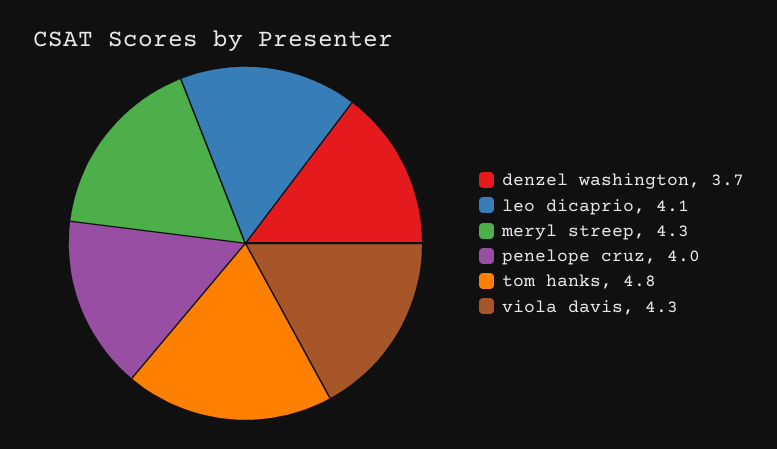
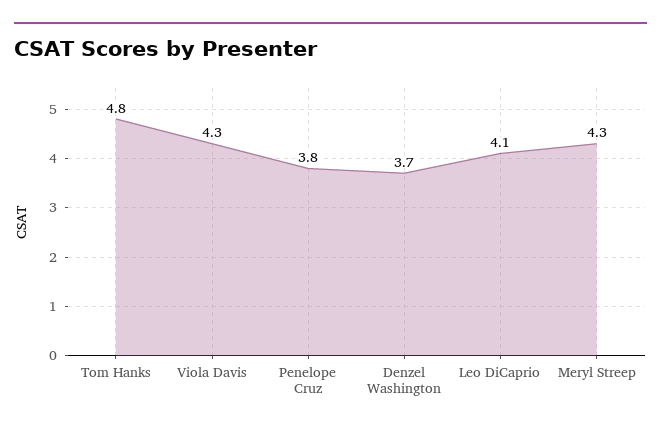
  {
    "denzel washington": 3.7,
    "leo dicaprio": 4.1,
    "meryl streep": 4.3,
-   "penelope cruz": 4,
+   "penelope cruz": 3.8,
    "tom hanks": 4.8,
    "viola davis": 4.3
  }

